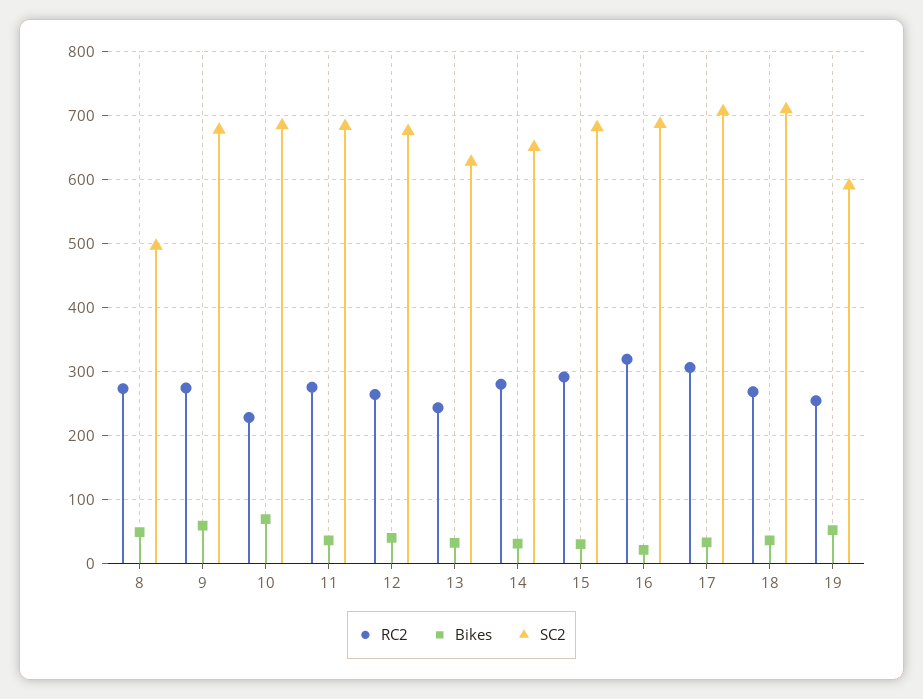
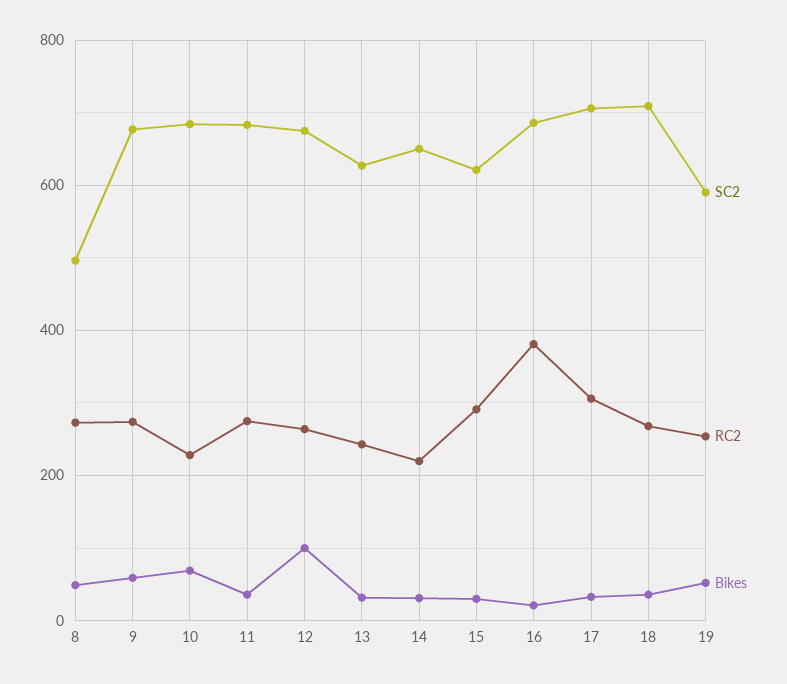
  {
    "RC2": {
      "8": 270,
      "9": 270,
      "10": 230,
      "11": 280,
      "12": 260,
      "13": 240,
-     "14": 280,
+     "14": 220,
      "15": 290,
-     "16": 320,
+     "16": 380,
      "17": 310,
      "18": 270,
      "19": 250
    },
    "Bikes": {
      "8": 50,
      "9": 60,
      "10": 70,
      "11": 40,
-     "12": 40,
+     "12": 100,
      "13": 30,
      "14": 30,
      "15": 30,
      "16": 20,
      "17": 30,
      "18": 40,
      "19": 50
    },
    "SC2": {
      "8": 500,
      "9": 680,
      "10": 680,
      "11": 680,
      "12": 680,
      "13": 630,
      "14": 650,
-     "15": 680,
+     "15": 620,
      "16": 690,
      "17": 710,
      "18": 710,
      "19": 590
    }
  }

